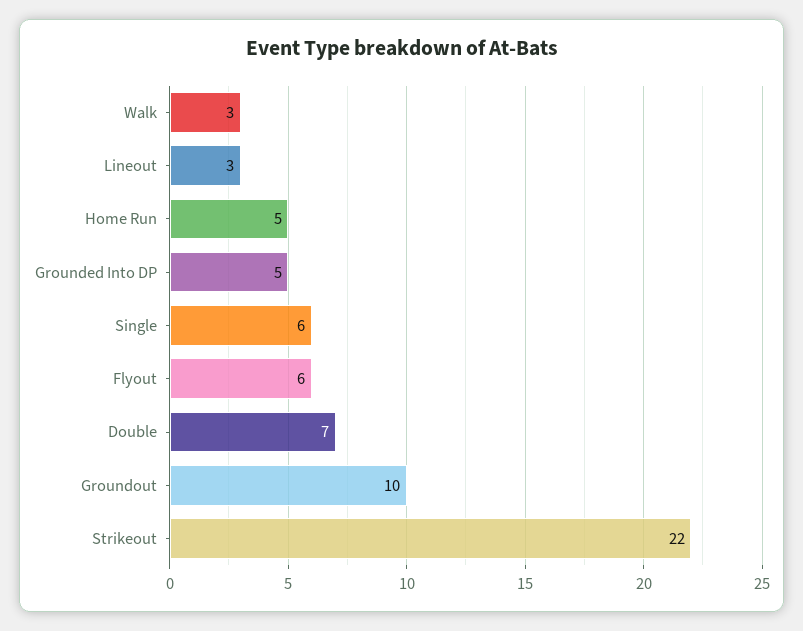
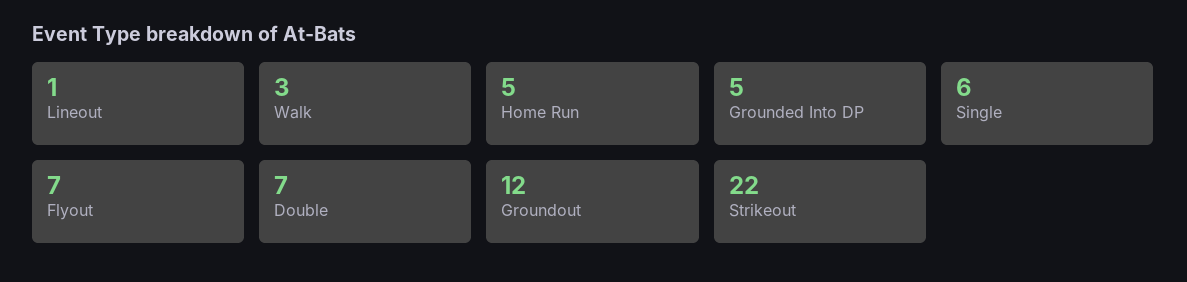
  {
    "Walk": 3,
-   "Lineout": 3,
+   "Lineout": 1,
    "Home Run": 5,
    "Grounded Into DP": 5,
    "Single": 6,
-   "Flyout": 6,
+   "Flyout": 7,
    "Double": 7,
-   "Groundout": 10,
+   "Groundout": 12,
    "Strikeout": 22
  }

